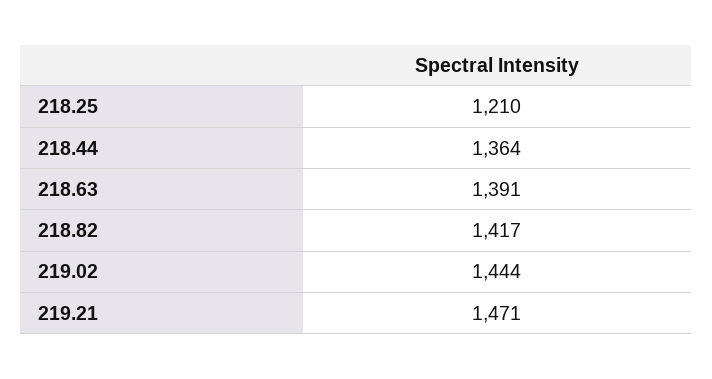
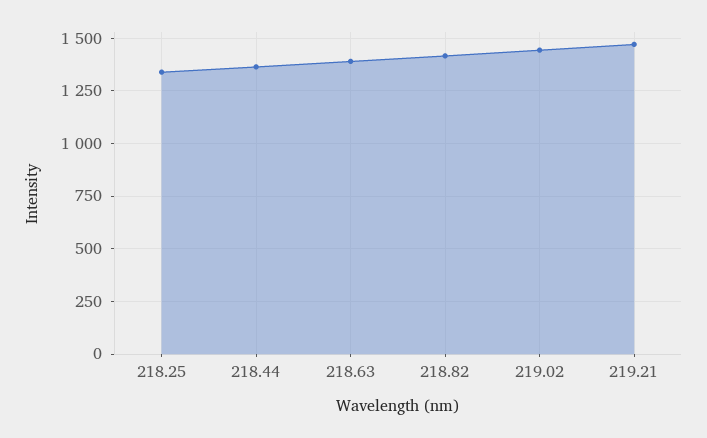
  {
-   "218.25": 1210,
+   "218.25": 1350,
    "218.44": 1364,
    "218.63": 1391,
    "218.82": 1417,
    "219.02": 1444,
    "219.21": 1471
  }

